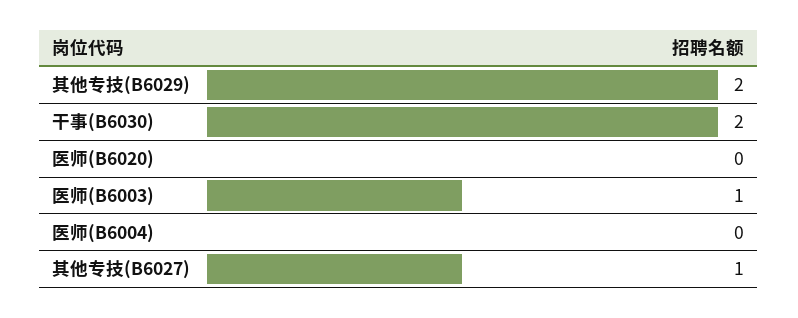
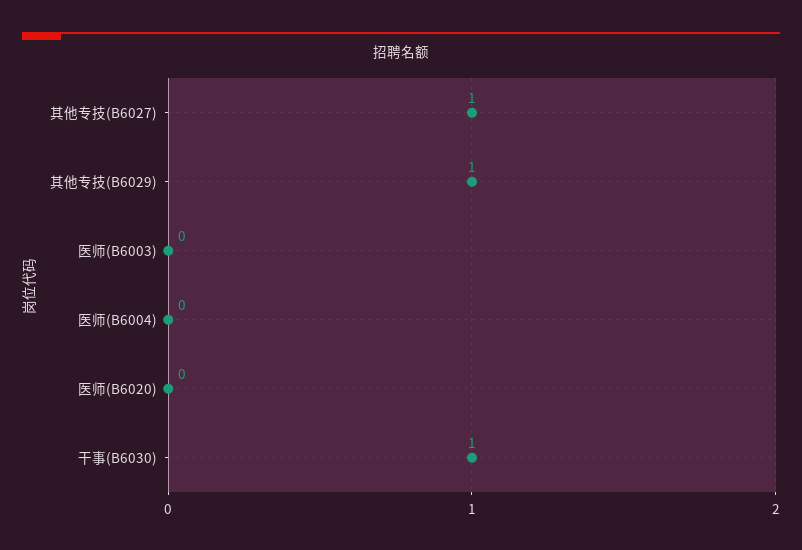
  {
-   "其他专技(B6029)": 2,
+   "其他专技(B6029)": 1,
-   "干事(B6030)": 2,
+   "干事(B6030)": 1,
    "医师(B6020)": 0,
-   "医师(B6003)": 1,
+   "医师(B6003)": 0,
    "医师(B6004)": 0,
    "其他专技(B6027)": 1
  }

